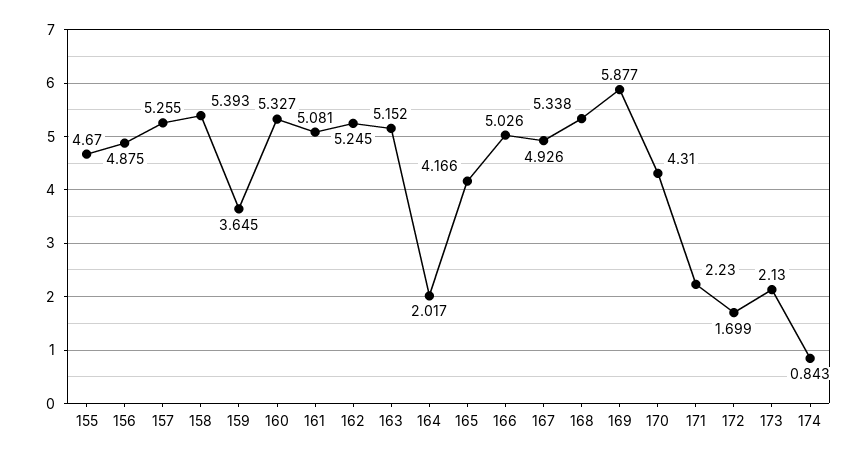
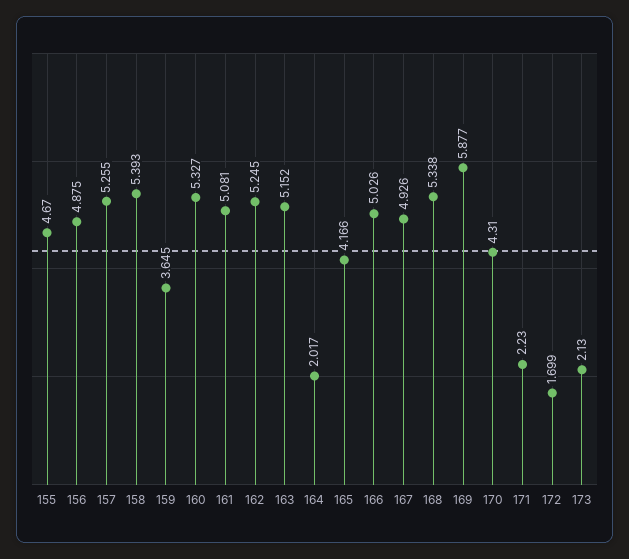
  {
    "155": 4.67,
    "156": 4.875,
    "157": 5.255,
    "158": 5.393,
    "159": 3.645,
    "160": 5.327,
    "161": 5.081,
    "162": 5.245,
    "163": 5.152,
    "164": 2.017,
    "165": 4.166,
    "166": 5.026,
    "167": 4.926,
    "168": 5.338,
    "169": 5.877,
    "170": 4.31,
    "171": 2.23,
    "172": 1.699,
-   "173": 2.13,
+   "173": 2.13
-   "174": 0.843
  }

